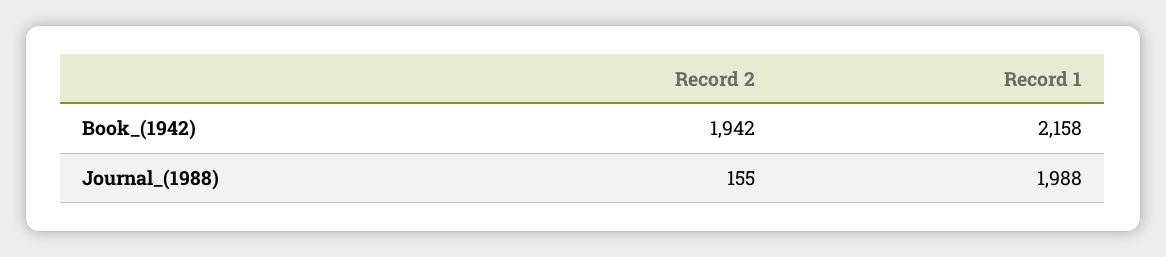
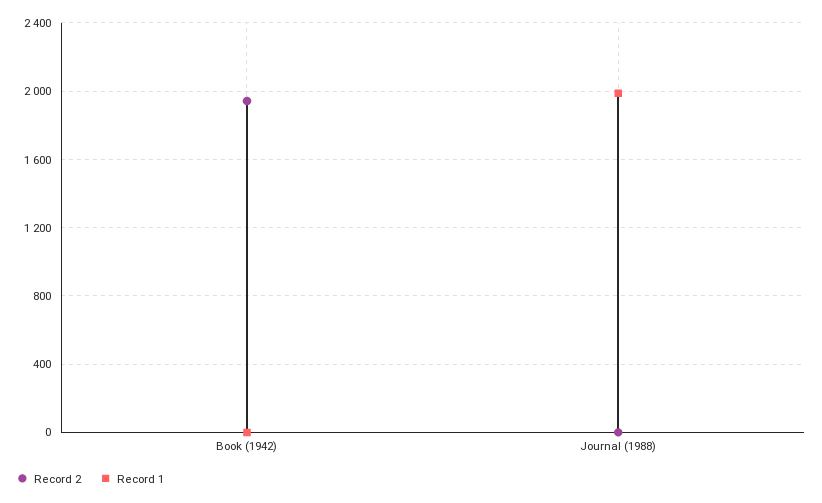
  {
    "Record 2": {
      "Book_(1942)": 1942,
-     "Journal_(1988)": 155
+     "Journal_(1988)": 0
    },
    "Record 1": {
-     "Book_(1942)": 2158,
+     "Book_(1942)": 0,
      "Journal_(1988)": 1988
    }
  }

